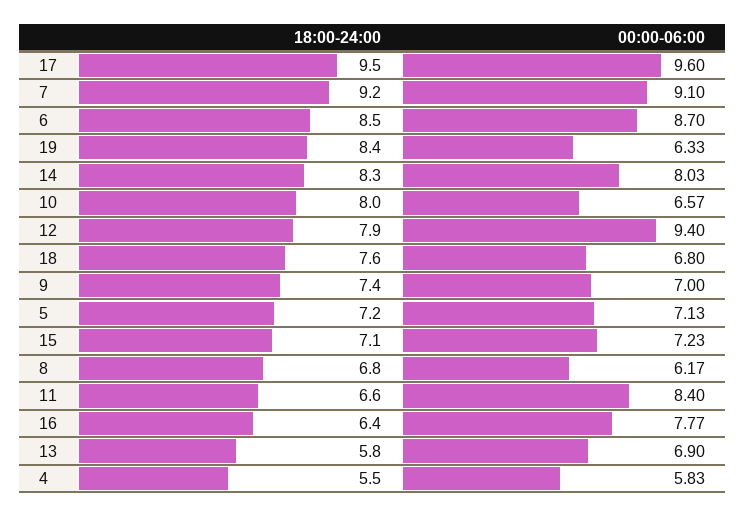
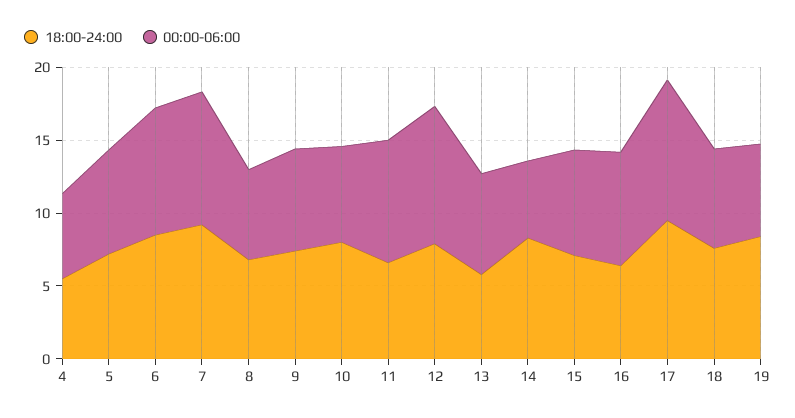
  {
    "18:00-24:00": {
      "17": 9.5,
      "7": 9.2,
      "6": 8.5,
      "19": 8.4,
      "14": 8.3,
      "10": 8,
      "12": 7.9,
      "18": 7.6,
      "9": 7.4,
      "5": 7.2,
      "15": 7.1,
      "8": 6.8,
      "11": 6.6,
      "16": 6.4,
      "13": 5.8,
      "4": 5.5
    },
    "00:00-06:00": {
      "17": 9.6,
      "7": 9.1,
      "6": 8.7,
      "19": 6.33,
-     "14": 8.03,
+     "14": 5,
      "10": 6.57,
      "12": 9.4,
      "18": 6.8,
      "9": 7,
      "5": 7.13,
      "15": 7.23,
      "8": 6.17,
      "11": 8.4,
      "16": 7.77,
      "13": 6.9,
      "4": 5.83
    }
  }

